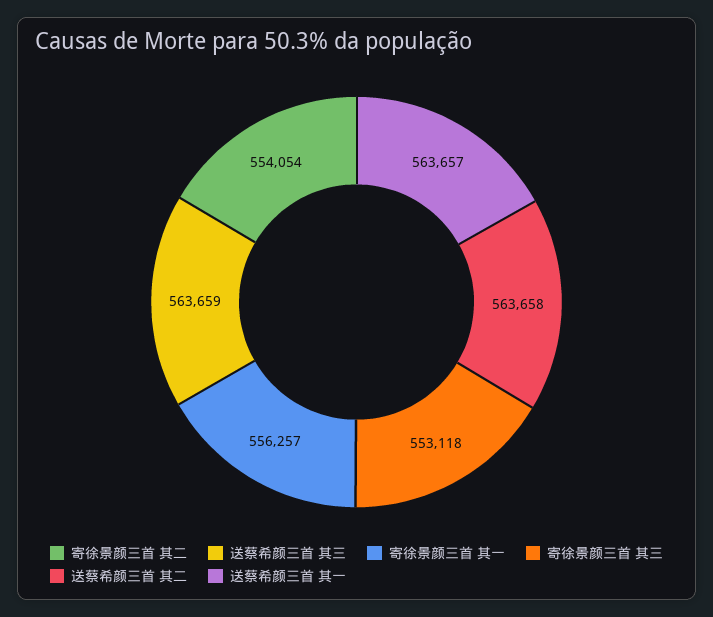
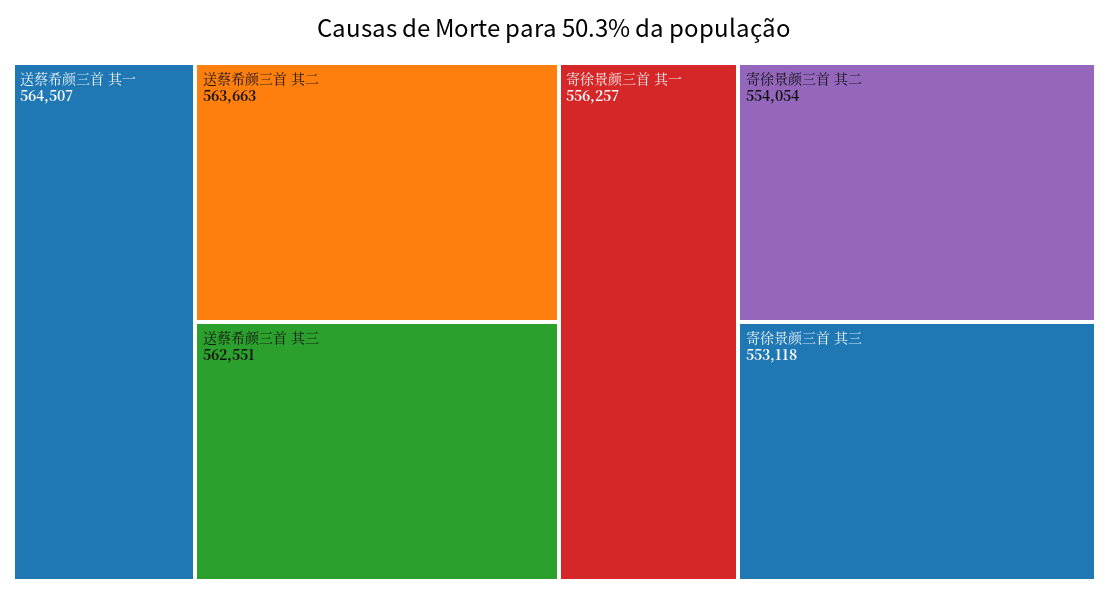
  {
    "寄徐景颜三首 其二": 554054,
-   "送蔡希颜三首 其三": 563659,
+   "送蔡希颜三首 其三": 562551,
    "寄徐景颜三首 其一": 556257,
    "寄徐景颜三首 其三": 553118,
-   "送蔡希颜三首 其二": 563658,
+   "送蔡希颜三首 其二": 563663,
-   "送蔡希颜三首 其一": 563657
+   "送蔡希颜三首 其一": 564507
  }

